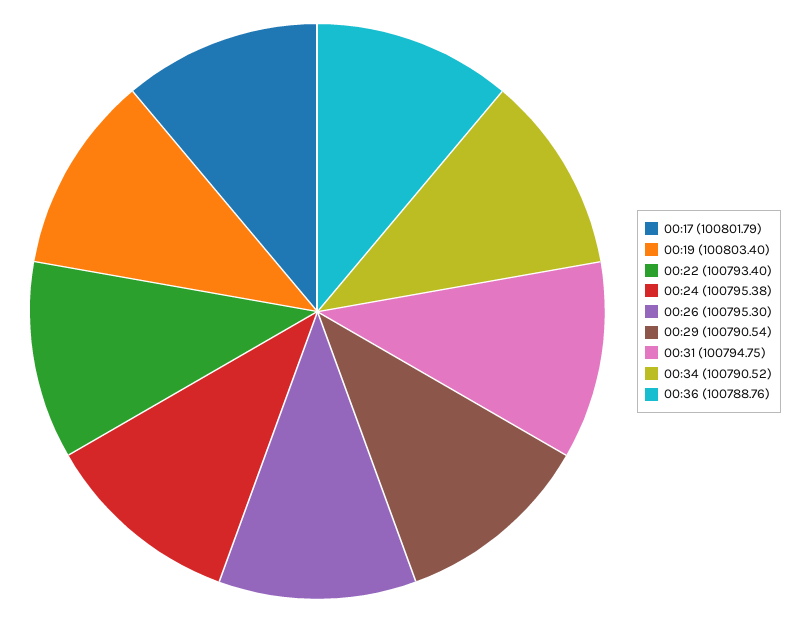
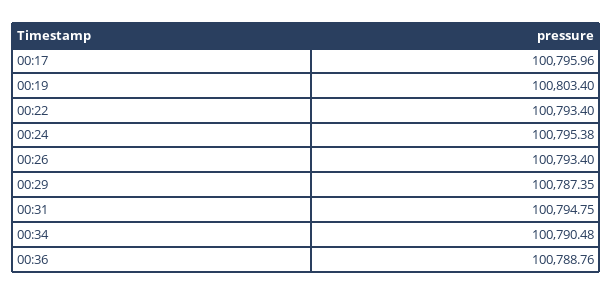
  {
-   "00:17": 100801.79,
+   "00:17": 100795.96,
    "00:19": 100803.4,
    "00:22": 100793.4,
    "00:24": 100795.38,
-   "00:26": 100795.3,
+   "00:26": 100793.4,
-   "00:29": 100790.54,
+   "00:29": 100787.35,
    "00:31": 100794.75,
-   "00:34": 100790.52,
+   "00:34": 100790.48,
    "00:36": 100788.76
  }

